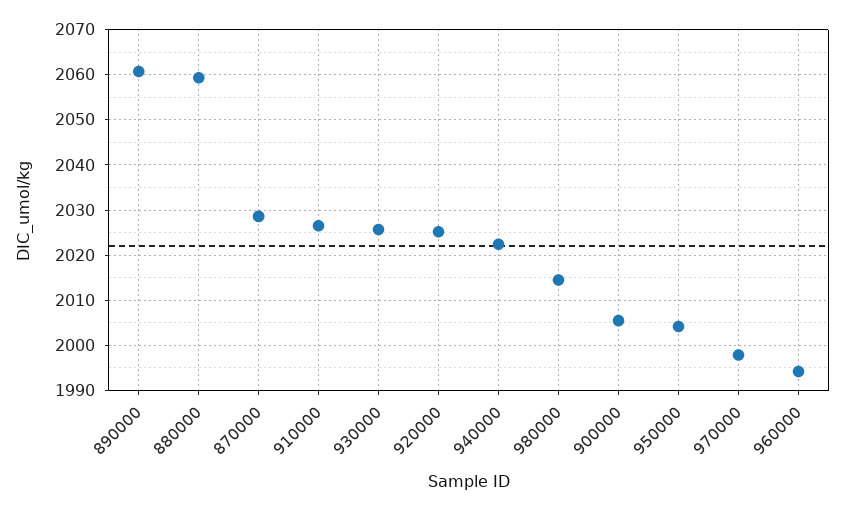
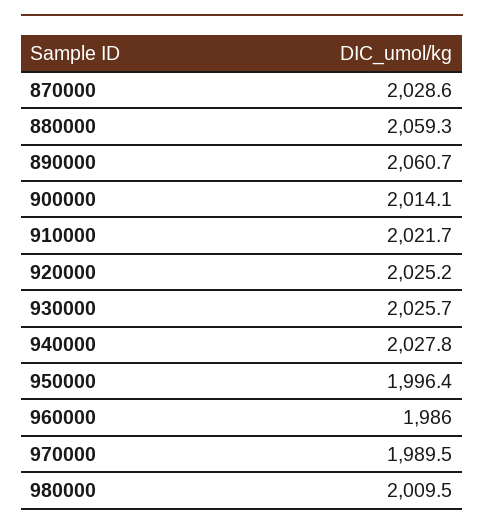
  {
    "890000": 2060.7,
    "880000": 2059.3,
    "870000": 2028.6,
-   "910000": 2026,
+   "910000": 2021.7,
    "930000": 2025.7,
    "920000": 2025.2,
-   "940000": 2022,
+   "940000": 2027.8,
-   "980000": 2014,
+   "980000": 2009.5,
-   "900000": 2006,
+   "900000": 2014.1,
-   "950000": 2004,
+   "950000": 1996.4,
-   "970000": 1998,
+   "970000": 1989.5,
-   "960000": 1994
+   "960000": 1986
  }

